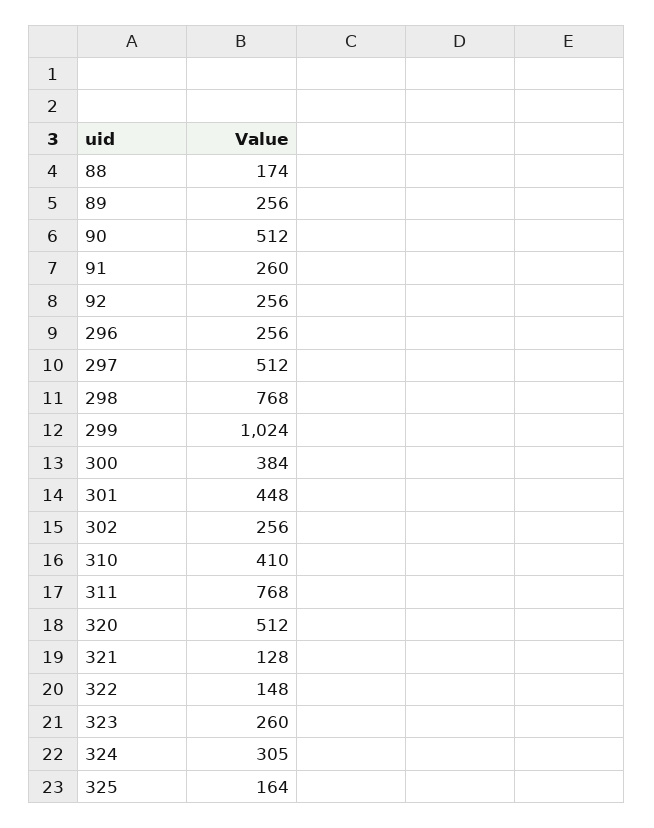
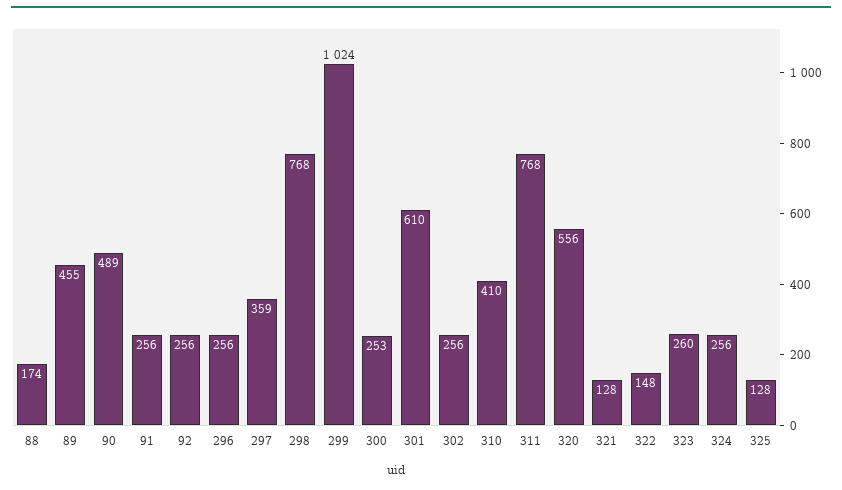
  {
    "88": 174,
-   "89": 256,
+   "89": 455,
-   "90": 512,
+   "90": 489,
-   "91": 260,
+   "91": 256,
    "92": 256,
    "296": 256,
-   "297": 512,
+   "297": 359,
    "298": 768,
    "299": 1024,
-   "300": 384,
+   "300": 253,
-   "301": 448,
+   "301": 610,
    "302": 256,
    "310": 410,
    "311": 768,
-   "320": 512,
+   "320": 556,
    "321": 128,
    "322": 148,
    "323": 260,
-   "324": 305,
+   "324": 256,
-   "325": 164
+   "325": 128
  }

